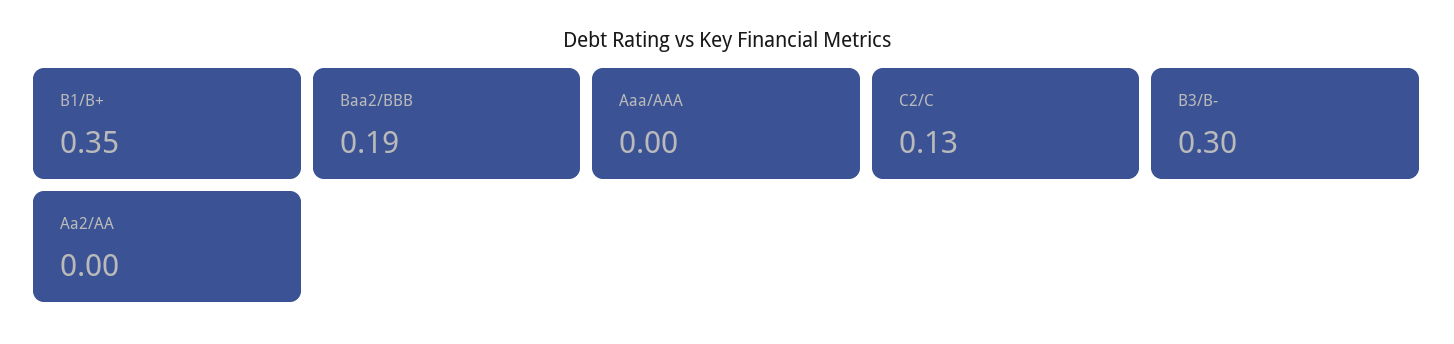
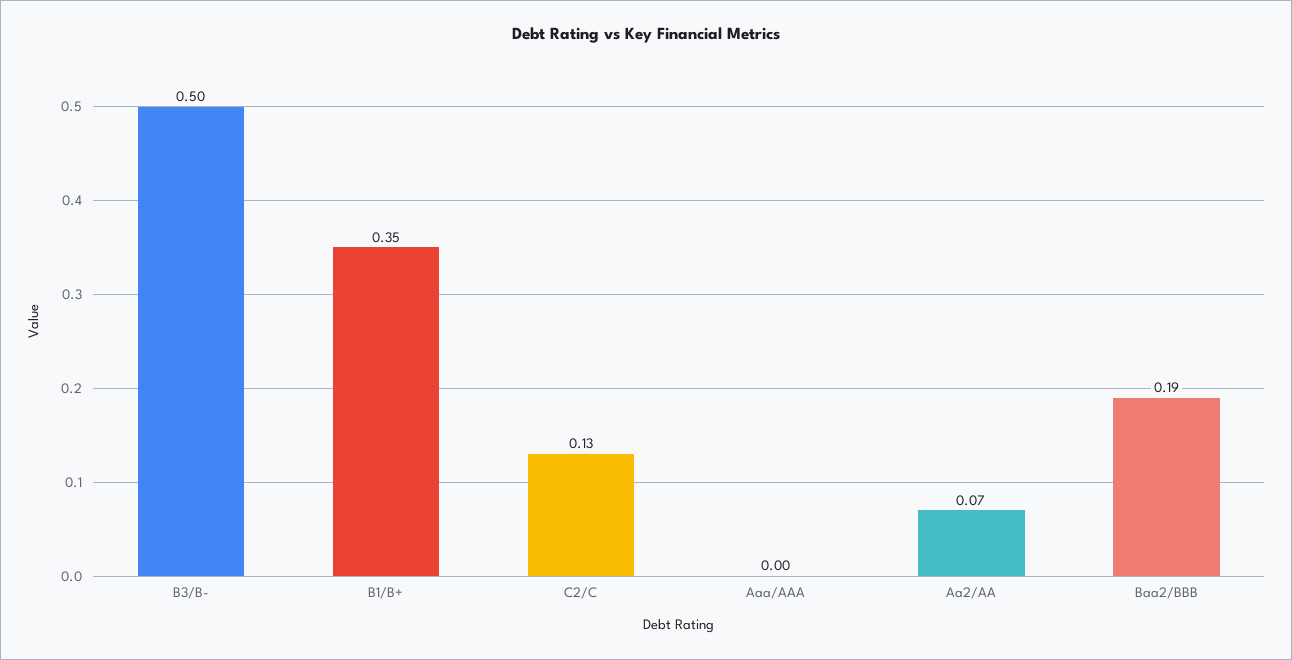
  {
    "B1/B+": 0.35,
    "Baa2/BBB": 0.19,
    "Aaa/AAA": 0,
    "C2/C": 0.13,
-   "B3/B-": 0.3,
+   "B3/B-": 0.5,
-   "Aa2/AA": 0
+   "Aa2/AA": 0.07
  }

